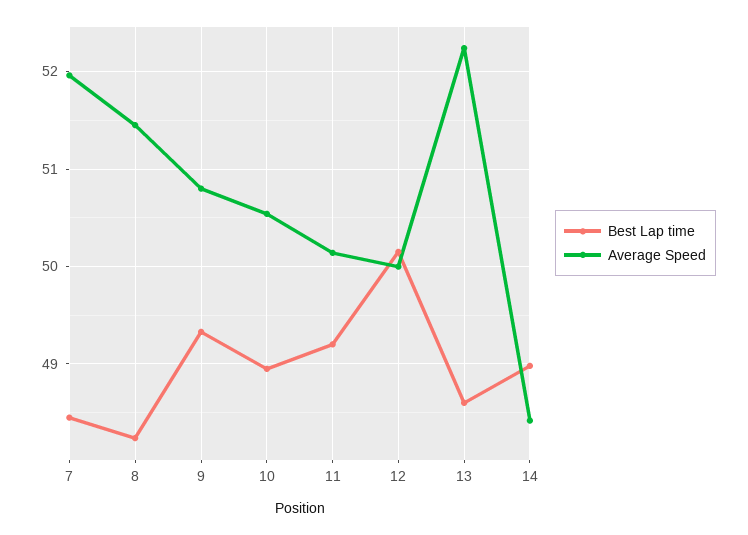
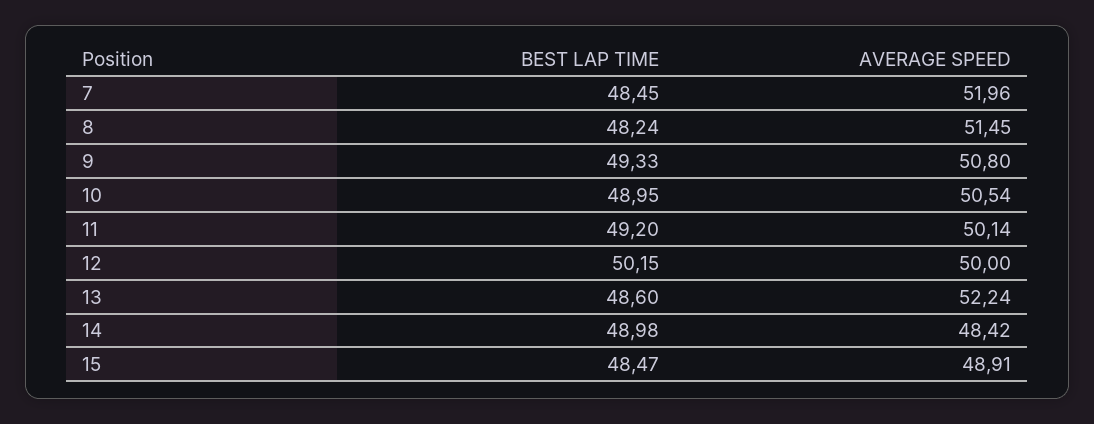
  {
    "Best Lap time": {
      "7": 48.45,
      "8": 48.24,
      "9": 49.33,
      "10": 48.95,
      "11": 49.2,
      "12": 50.15,
      "13": 48.6,
-     "14": 48.98
+     "14": 48.98,
+     "15": 48.47
    },
    "Average Speed": {
      "7": 51.96,
      "8": 51.45,
      "9": 50.8,
      "10": 50.54,
      "11": 50.14,
      "12": 50,
      "13": 52.24,
-     "14": 48.42
+     "14": 48.42,
+     "15": 48.91
    }
  }

